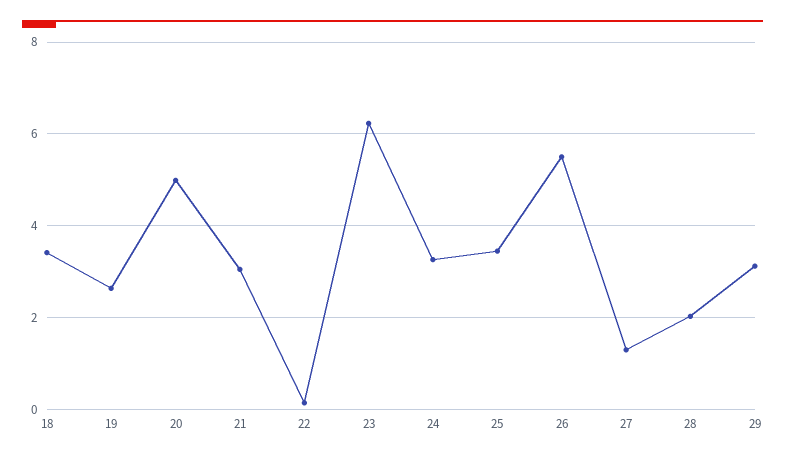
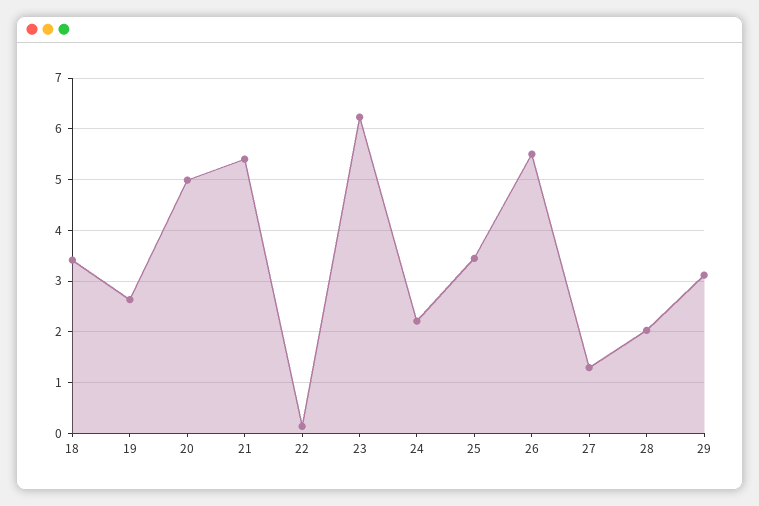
  {
    "18": 3.4,
    "19": 2.6,
    "20": 5,
-   "21": 3,
+   "21": 5.4,
    "22": 0.2,
    "23": 6.2,
-   "24": 3.2,
+   "24": 2.2,
    "25": 3.4,
    "26": 5.6,
    "27": 1.2,
    "28": 2,
    "29": 3.2
  }

